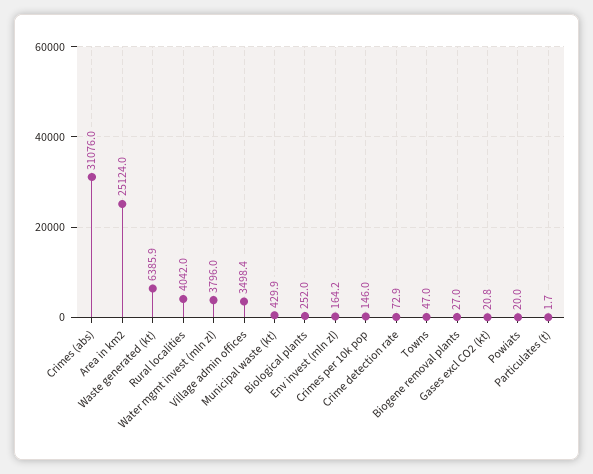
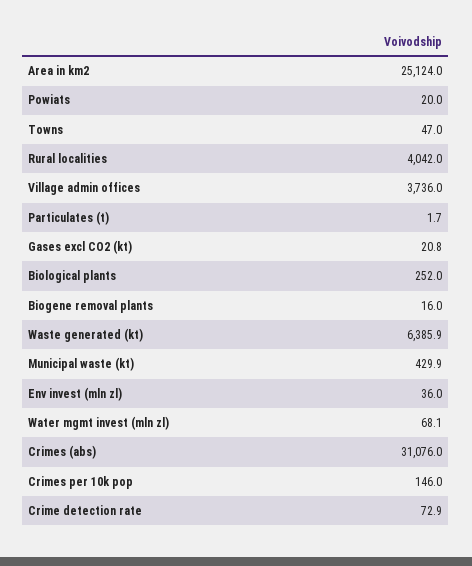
  {
    "Crimes (abs)": 31076,
    "Area in km2": 25124,
    "Waste generated (kt)": 6385.9,
    "Rural localities": 4042,
-   "Water mgmt invest (mln zl)": 3796,
+   "Water mgmt invest (mln zl)": 68.1,
-   "Village admin offices": 3498.4,
+   "Village admin offices": 3736,
    "Municipal waste (kt)": 429.9,
    "Biological plants": 252,
-   "Env invest (mln zl)": 164.2,
+   "Env invest (mln zl)": 36,
    "Crimes per 10k pop": 146,
    "Crime detection rate": 72.9,
    "Towns": 47,
-   "Biogene removal plants": 27,
+   "Biogene removal plants": 16,
    "Gases excl CO2 (kt)": 20.8,
    "Powiats": 20,
    "Particulates (t)": 1.7
  }

